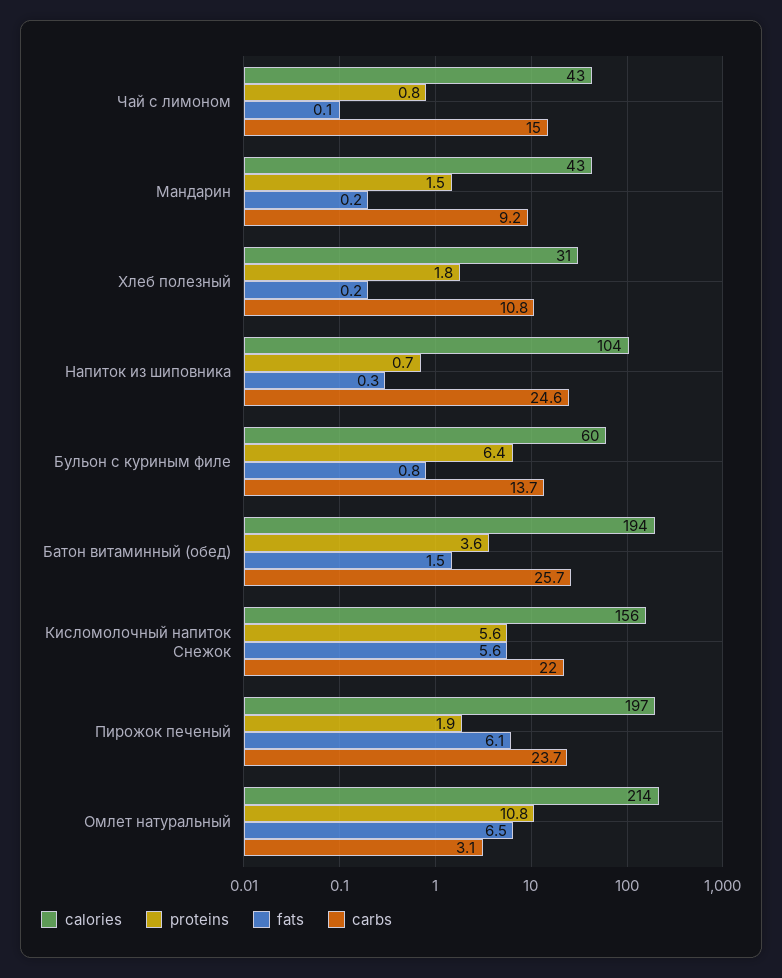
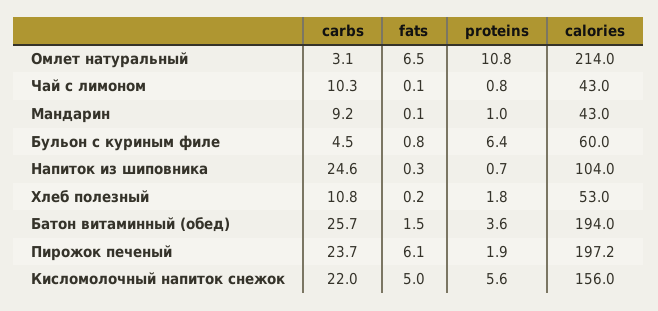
  {
    "calories": {
      "Чай с лимоном": 43,
      "Мандарин": 43,
-     "Хлеб полезный": 31,
+     "Хлеб полезный": 53,
      "Напиток из шиповника": 104,
      "Бульон с куриным филе": 60,
      "Батон витаминный (обед)": 194,
      "Кисломолочный напиток Снежок": 156,
      "Пирожок печеный": 197.2,
      "Омлет натуральный": 214
    },
    "proteins": {
      "Чай с лимоном": 0.8,
-     "Мандарин": 1.5,
+     "Мандарин": 1,
      "Хлеб полезный": 1.8,
      "Напиток из шиповника": 0.7,
      "Бульон с куриным филе": 6.4,
      "Батон витаминный (обед)": 3.6,
      "Кисломолочный напиток Снежок": 5.6,
      "Пирожок печеный": 1.9,
      "Омлет натуральный": 10.8
    },
    "fats": {
      "Чай с лимоном": 0.1,
-     "Мандарин": 0.2,
+     "Мандарин": 0.1,
      "Хлеб полезный": 0.2,
      "Напиток из шиповника": 0.3,
      "Бульон с куриным филе": 0.8,
      "Батон витаминный (обед)": 1.5,
-     "Кисломолочный напиток Снежок": 5.6,
+     "Кисломолочный напиток Снежок": 5,
      "Пирожок печеный": 6.1,
      "Омлет натуральный": 6.5
    },
    "carbs": {
-     "Чай с лимоном": 15,
+     "Чай с лимоном": 10.3,
      "Мандарин": 9.2,
      "Хлеб полезный": 10.8,
      "Напиток из шиповника": 24.6,
-     "Бульон с куриным филе": 13.7,
+     "Бульон с куриным филе": 4.5,
      "Батон витаминный (обед)": 25.7,
      "Кисломолочный напиток Снежок": 22,
      "Пирожок печеный": 23.7,
      "Омлет натуральный": 3.1
    }
  }

